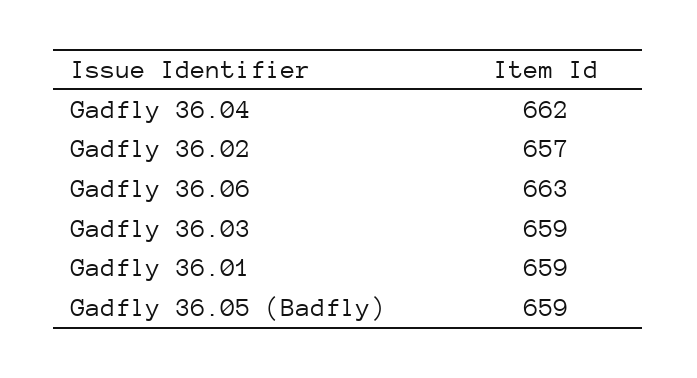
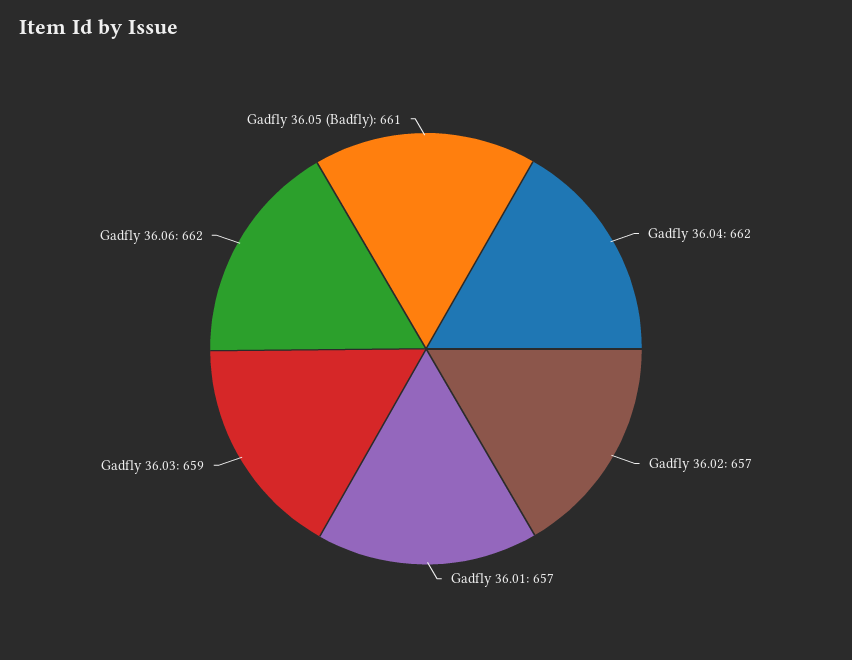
  {
    "Gadfly 36.04": 662,
    "Gadfly 36.02": 657,
-   "Gadfly 36.06": 663,
+   "Gadfly 36.06": 662,
    "Gadfly 36.03": 659,
-   "Gadfly 36.01": 659,
+   "Gadfly 36.01": 657,
-   "Gadfly 36.05 (Badfly)": 659
+   "Gadfly 36.05 (Badfly)": 661
  }

